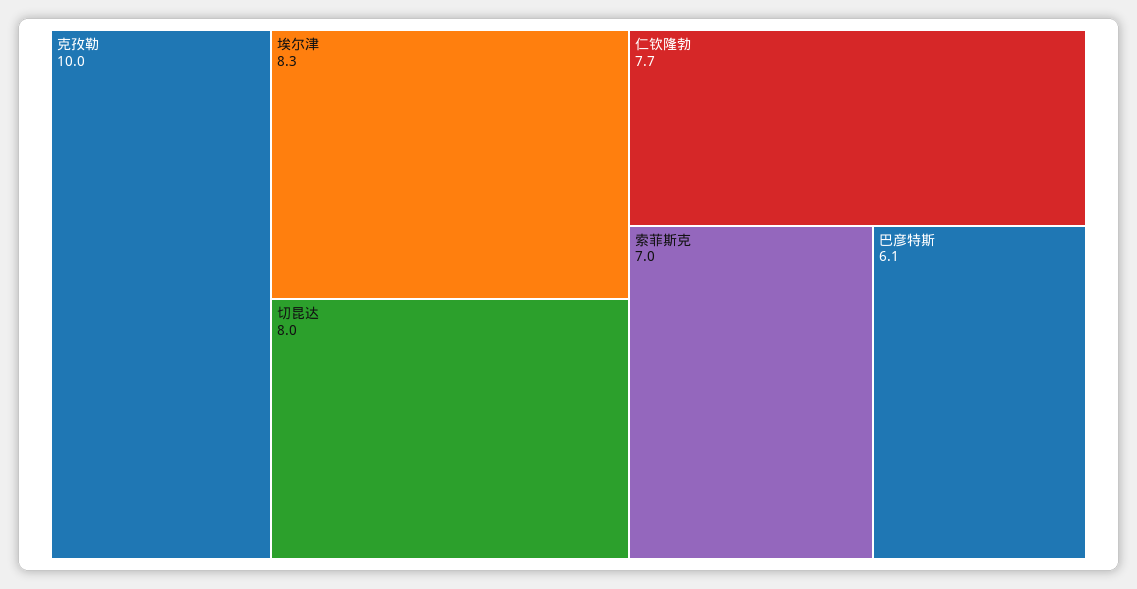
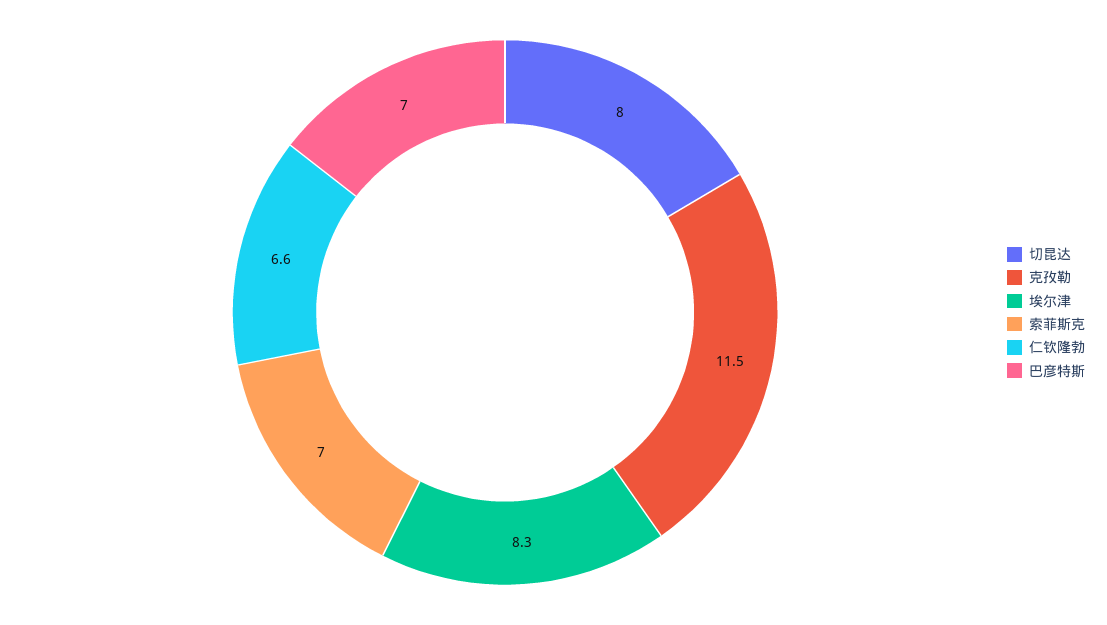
  {
-   "克孜勒": 10,
+   "克孜勒": 11.5,
    "埃尔津": 8.3,
    "切昆达": 8,
-   "仁钦隆勃": 7.7,
+   "仁钦隆勃": 6.6,
    "索菲斯克": 7,
-   "巴彦特斯": 6.1
+   "巴彦特斯": 7
  }

